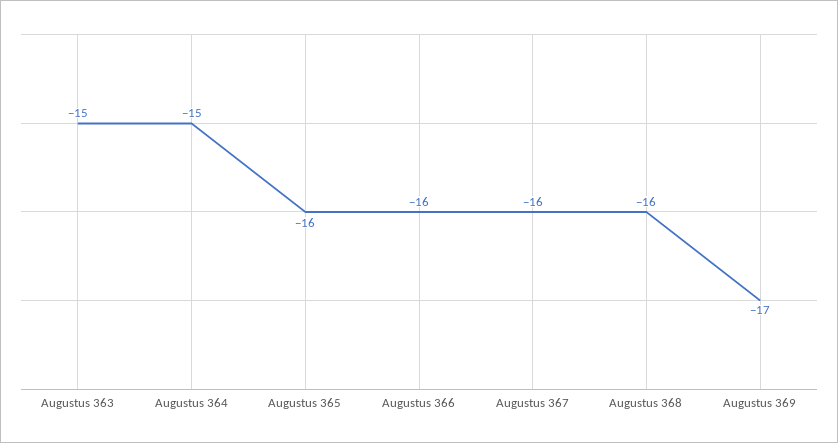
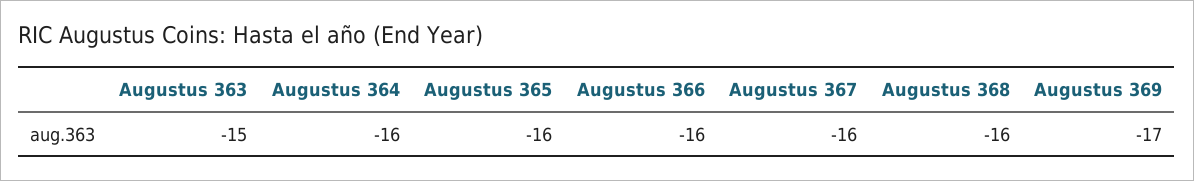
  {
    "Augustus 363": -15,
-   "Augustus 364": -15,
+   "Augustus 364": -16,
    "Augustus 365": -16,
    "Augustus 366": -16,
    "Augustus 367": -16,
    "Augustus 368": -16,
    "Augustus 369": -17
  }

